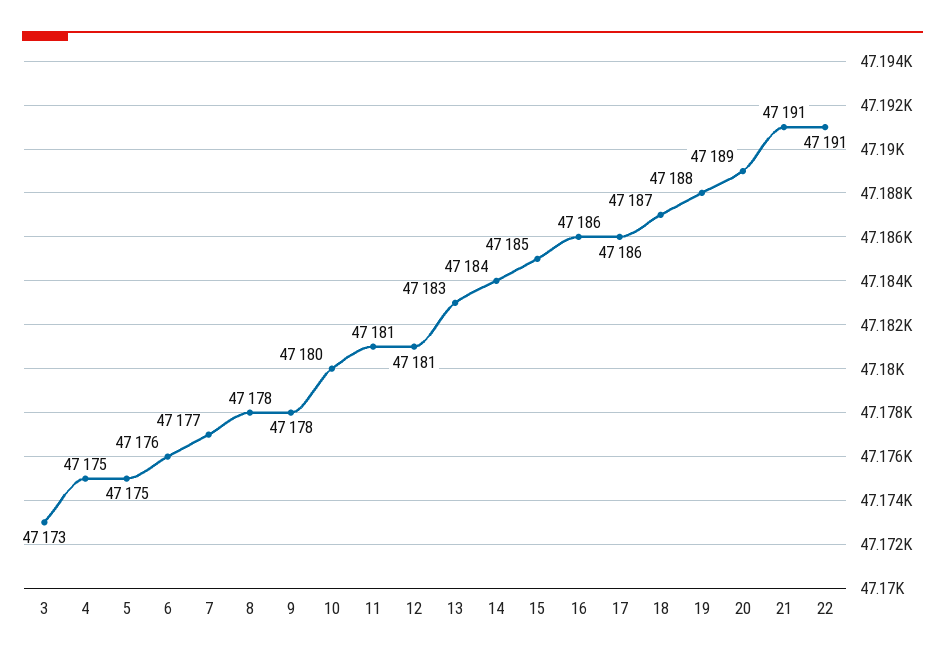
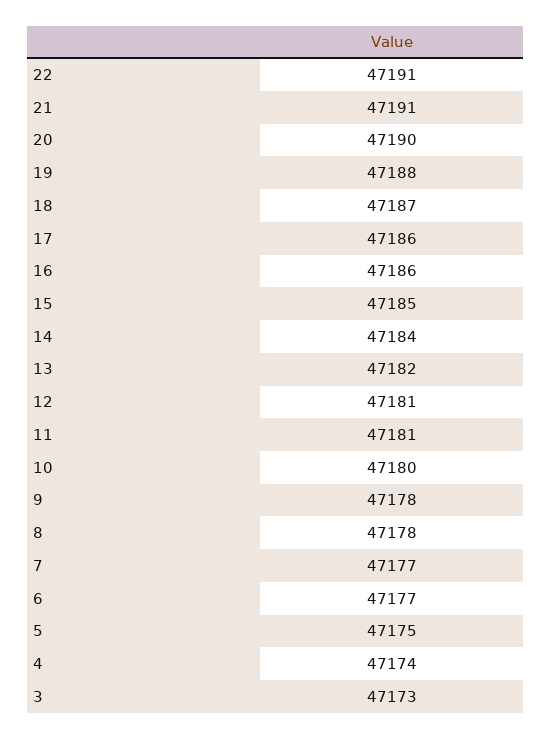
  {
    "3": 47173,
-   "4": 47175,
+   "4": 47174,
    "5": 47175,
-   "6": 47176,
+   "6": 47177,
    "7": 47177,
    "8": 47178,
    "9": 47178,
    "10": 47180,
    "11": 47181,
    "12": 47181,
-   "13": 47183,
+   "13": 47182,
    "14": 47184,
    "15": 47185,
    "16": 47186,
    "17": 47186,
    "18": 47187,
    "19": 47188,
-   "20": 47189,
+   "20": 47190,
    "21": 47191,
    "22": 47191
  }

